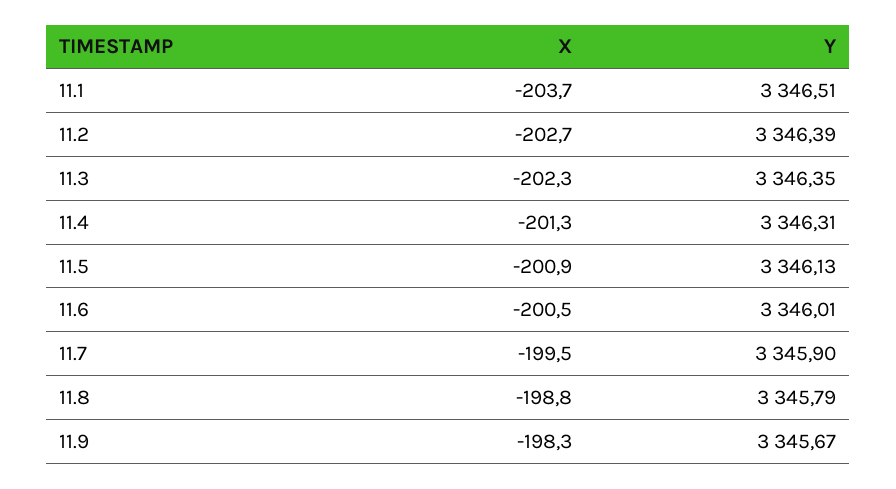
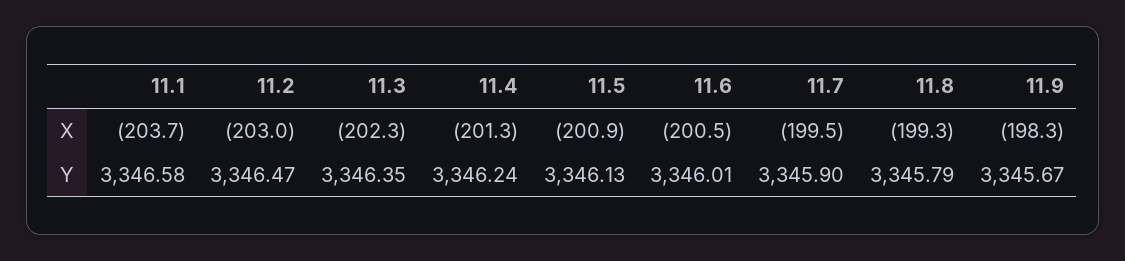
  {
    "X": {
      "11.1": -203.7,
-     "11.2": -202.7,
+     "11.2": -203,
      "11.3": -202.3,
      "11.4": -201.3,
      "11.5": -200.9,
      "11.6": -200.5,
      "11.7": -199.5,
-     "11.8": -198.8,
+     "11.8": -199.3,
      "11.9": -198.3
    },
    "Y": {
-     "11.1": 3346.51,
+     "11.1": 3346.58,
-     "11.2": 3346.39,
+     "11.2": 3346.47,
      "11.3": 3346.35,
-     "11.4": 3346.31,
+     "11.4": 3346.24,
      "11.5": 3346.13,
      "11.6": 3346.01,
      "11.7": 3345.9,
      "11.8": 3345.79,
      "11.9": 3345.67
    }
  }

